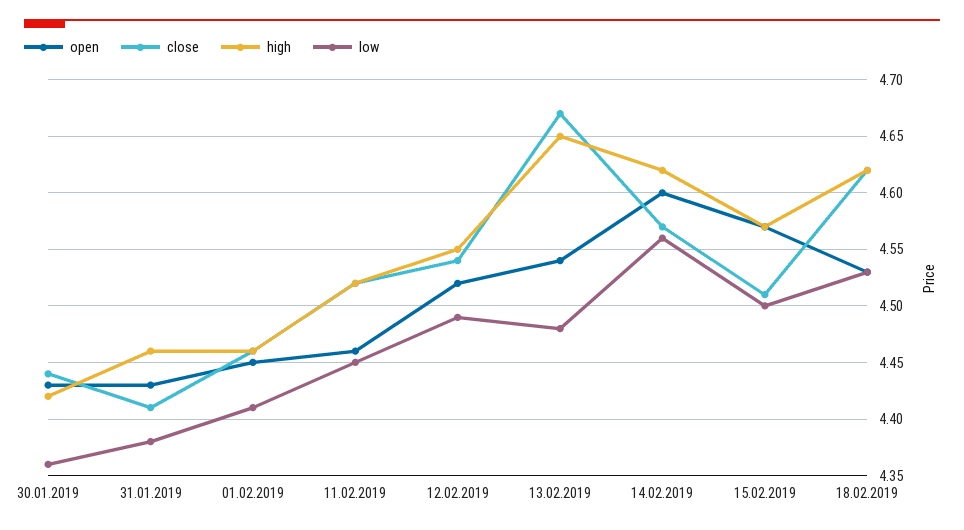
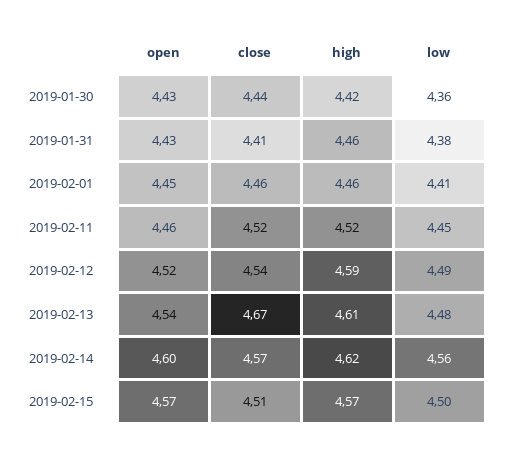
  {
    "open": {
      "30.01.2019": 4.43,
      "31.01.2019": 4.43,
      "01.02.2019": 4.45,
      "11.02.2019": 4.46,
      "12.02.2019": 4.52,
      "13.02.2019": 4.54,
      "14.02.2019": 4.6,
-     "15.02.2019": 4.57,
+     "15.02.2019": 4.57
-     "18.02.2019": 4.53
    },
    "close": {
      "30.01.2019": 4.44,
      "31.01.2019": 4.41,
      "01.02.2019": 4.46,
      "11.02.2019": 4.52,
      "12.02.2019": 4.54,
      "13.02.2019": 4.67,
      "14.02.2019": 4.57,
-     "15.02.2019": 4.51,
+     "15.02.2019": 4.51
-     "18.02.2019": 4.62
    },
    "high": {
      "30.01.2019": 4.42,
      "31.01.2019": 4.46,
      "01.02.2019": 4.46,
      "11.02.2019": 4.52,
-     "12.02.2019": 4.55,
+     "12.02.2019": 4.59,
-     "13.02.2019": 4.65,
+     "13.02.2019": 4.61,
      "14.02.2019": 4.62,
-     "15.02.2019": 4.57,
+     "15.02.2019": 4.57
-     "18.02.2019": 4.62
    },
    "low": {
      "30.01.2019": 4.36,
      "31.01.2019": 4.38,
      "01.02.2019": 4.41,
      "11.02.2019": 4.45,
      "12.02.2019": 4.49,
      "13.02.2019": 4.48,
      "14.02.2019": 4.56,
-     "15.02.2019": 4.5,
+     "15.02.2019": 4.5
-     "18.02.2019": 4.53
    }
  }

